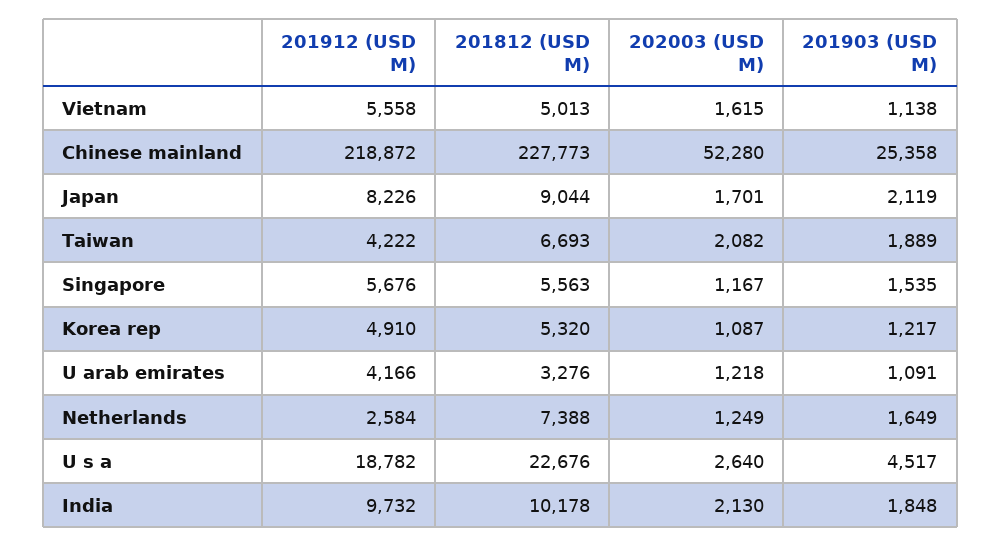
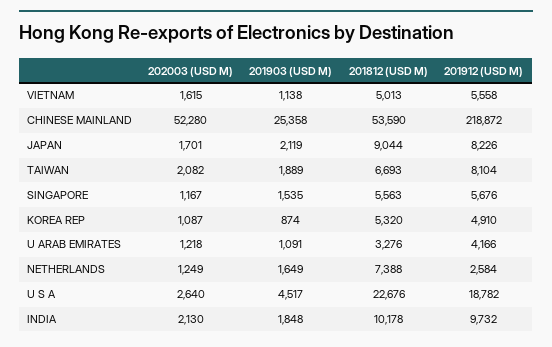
  {
    "201912 (USD M)": {
      "Vietnam": 5558,
      "Chinese mainland": 218872,
      "Japan": 8226,
-     "Taiwan": 4222,
+     "Taiwan": 8104,
      "Singapore": 5676,
      "Korea rep": 4910,
      "U arab emirates": 4166,
      "Netherlands": 2584,
      "U s a": 18782,
      "India": 9732
    },
    "201812 (USD M)": {
      "Vietnam": 5013,
-     "Chinese mainland": 227773,
+     "Chinese mainland": 53590,
      "Japan": 9044,
      "Taiwan": 6693,
      "Singapore": 5563,
      "Korea rep": 5320,
      "U arab emirates": 3276,
      "Netherlands": 7388,
      "U s a": 22676,
      "India": 10178
    },
    "202003 (USD M)": {
      "Vietnam": 1615,
      "Chinese mainland": 52280,
      "Japan": 1701,
      "Taiwan": 2082,
      "Singapore": 1167,
      "Korea rep": 1087,
      "U arab emirates": 1218,
      "Netherlands": 1249,
      "U s a": 2640,
      "India": 2130
    },
    "201903 (USD M)": {
      "Vietnam": 1138,
      "Chinese mainland": 25358,
      "Japan": 2119,
      "Taiwan": 1889,
      "Singapore": 1535,
-     "Korea rep": 1217,
+     "Korea rep": 874,
      "U arab emirates": 1091,
      "Netherlands": 1649,
      "U s a": 4517,
      "India": 1848
    }
  }

